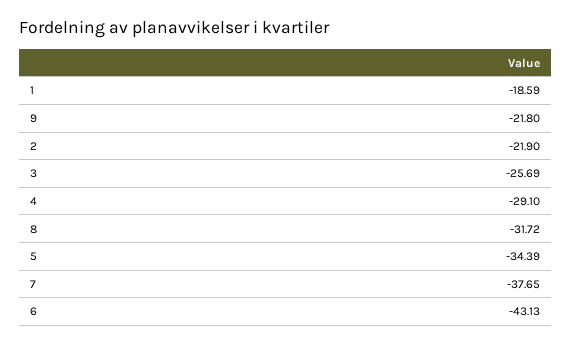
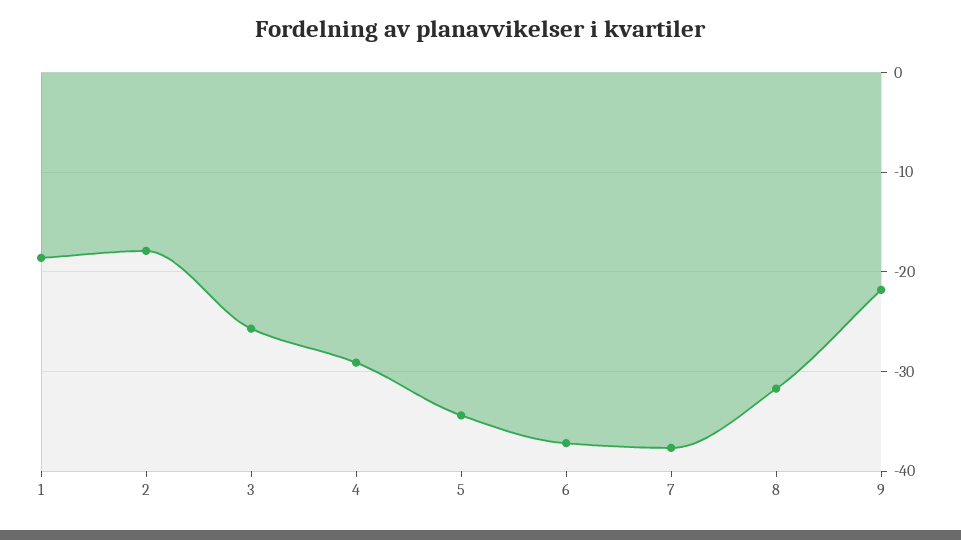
  {
    "1": -18.59,
    "9": -21.8,
-   "2": -21.9,
+   "2": -18,
    "3": -25.69,
    "4": -29.1,
    "8": -31.72,
    "5": -34.39,
    "7": -37.65,
-   "6": -43.13
+   "6": -37
  }

